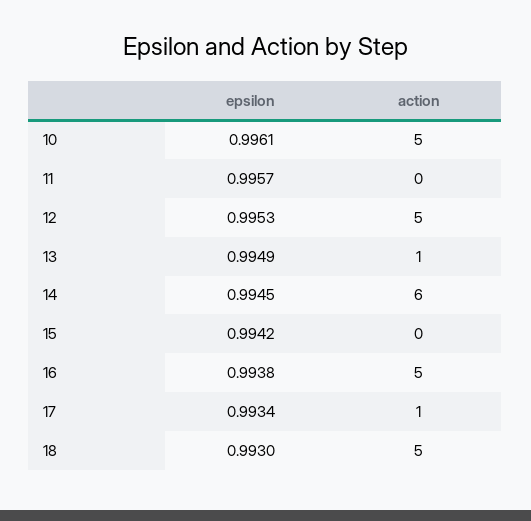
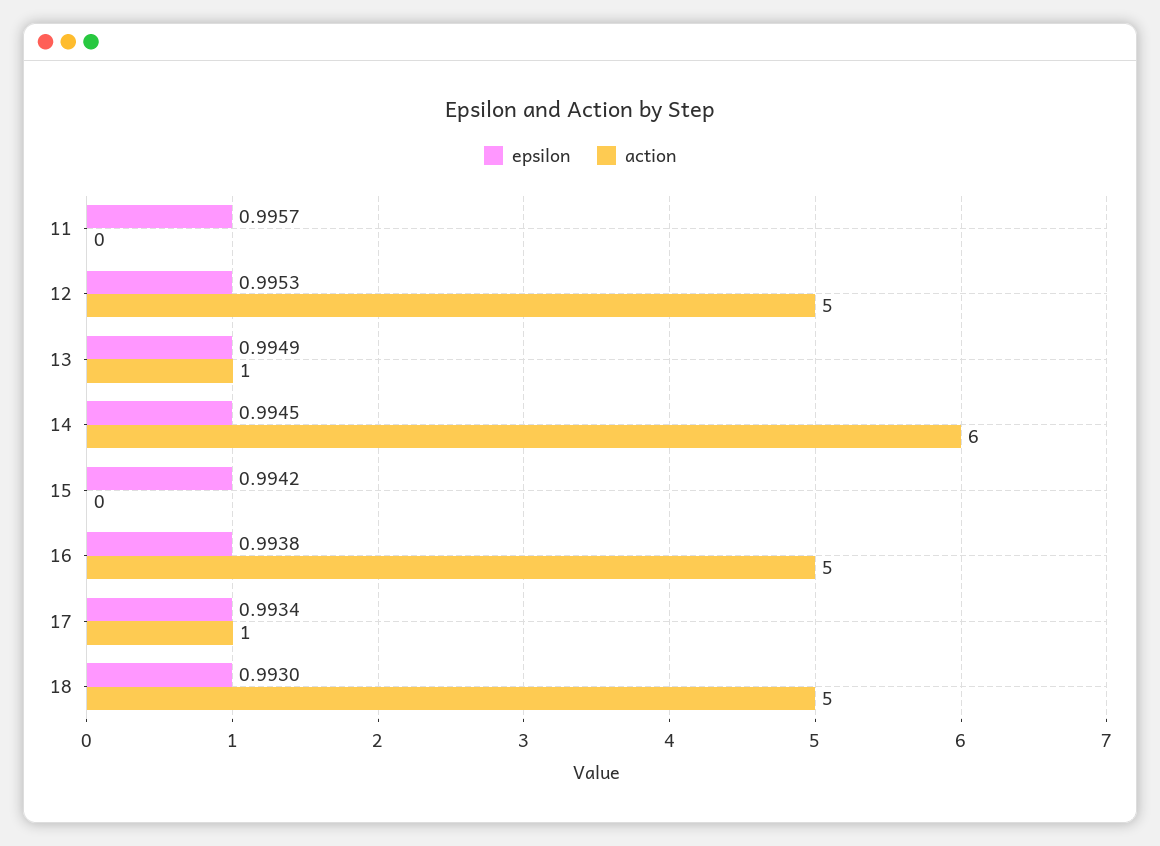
  {
    "epsilon": {
-     "10": 0.9961,
      "11": 0.9957,
      "12": 0.9953,
      "13": 0.9949,
      "14": 0.9945,
      "15": 0.9942,
      "16": 0.9938,
      "17": 0.9934,
      "18": 0.993
    },
    "action": {
-     "10": 5,
      "11": 0,
      "12": 5,
      "13": 1,
      "14": 6,
      "15": 0,
      "16": 5,
      "17": 1,
      "18": 5
    }
  }

